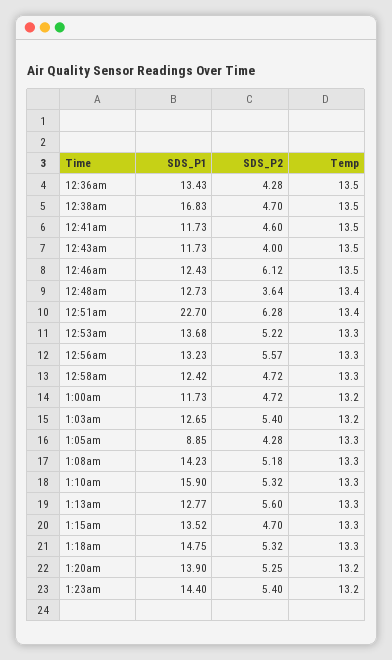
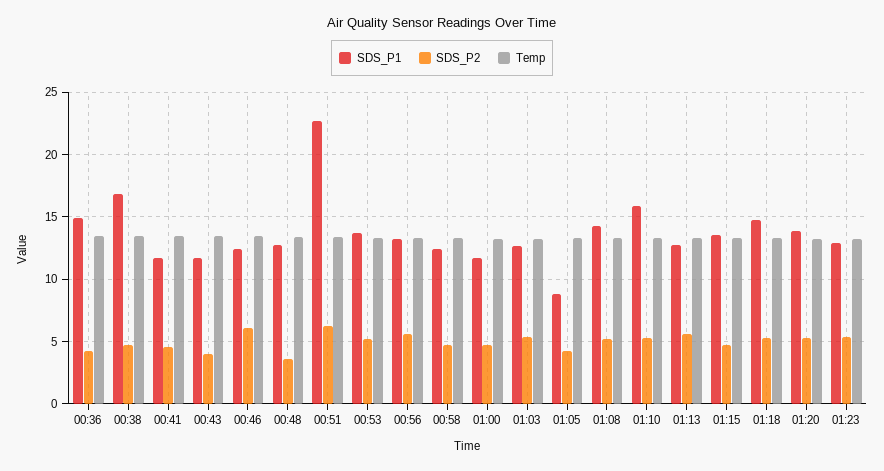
  {
    "SDS_P1": {
-     "12:36am": 13.43,
+     "12:36am": 15,
      "12:38am": 16.83,
      "12:41am": 11.73,
      "12:43am": 11.73,
      "12:46am": 12.43,
      "12:48am": 12.73,
      "12:51am": 22.7,
      "12:53am": 13.68,
      "12:56am": 13.23,
      "12:58am": 12.42,
      "1:00am": 11.73,
      "1:03am": 12.65,
      "1:05am": 8.85,
      "1:08am": 14.23,
      "1:10am": 15.9,
      "1:13am": 12.77,
      "1:15am": 13.52,
      "1:18am": 14.75,
      "1:20am": 13.9,
-     "1:23am": 14.4
+     "1:23am": 13
    },
    "SDS_P2": {
      "12:36am": 4.28,
      "12:38am": 4.7,
      "12:41am": 4.6,
      "12:43am": 4,
      "12:46am": 6.12,
      "12:48am": 3.64,
      "12:51am": 6.28,
      "12:53am": 5.22,
      "12:56am": 5.57,
      "12:58am": 4.72,
      "1:00am": 4.72,
      "1:03am": 5.4,
      "1:05am": 4.28,
      "1:08am": 5.18,
      "1:10am": 5.32,
      "1:13am": 5.6,
      "1:15am": 4.7,
      "1:18am": 5.32,
      "1:20am": 5.25,
      "1:23am": 5.4
    },
    "Temp": {
      "12:36am": 13.5,
      "12:38am": 13.5,
      "12:41am": 13.5,
      "12:43am": 13.5,
      "12:46am": 13.5,
      "12:48am": 13.4,
      "12:51am": 13.4,
      "12:53am": 13.3,
      "12:56am": 13.3,
      "12:58am": 13.3,
      "1:00am": 13.2,
      "1:03am": 13.2,
      "1:05am": 13.3,
      "1:08am": 13.3,
      "1:10am": 13.3,
      "1:13am": 13.3,
      "1:15am": 13.3,
      "1:18am": 13.3,
      "1:20am": 13.2,
      "1:23am": 13.2
    }
  }

